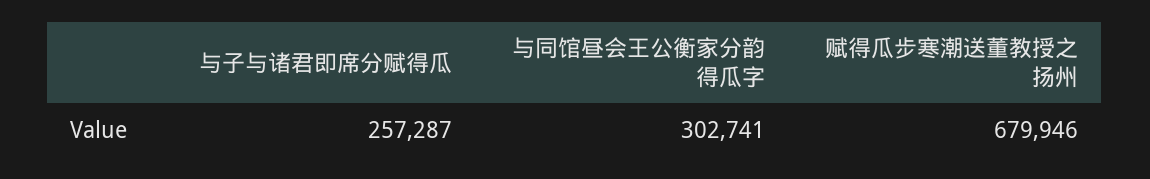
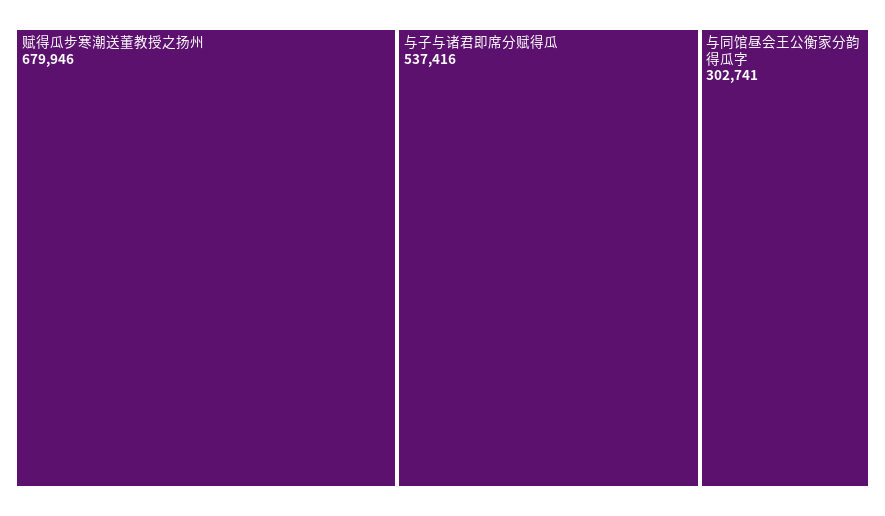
  {
-   "与子与诸君即席分赋得瓜": 257287,
+   "与子与诸君即席分赋得瓜": 537416,
    "与同馆昼会王公衡家分韵得瓜字": 302741,
    "赋得瓜步寒潮送董教授之扬州": 679946
  }

